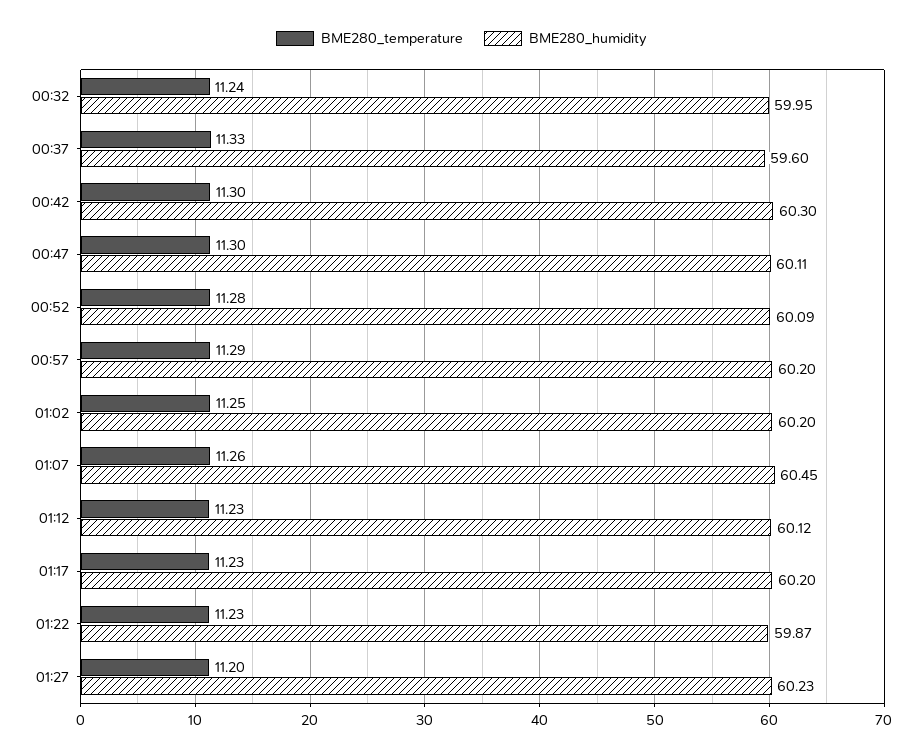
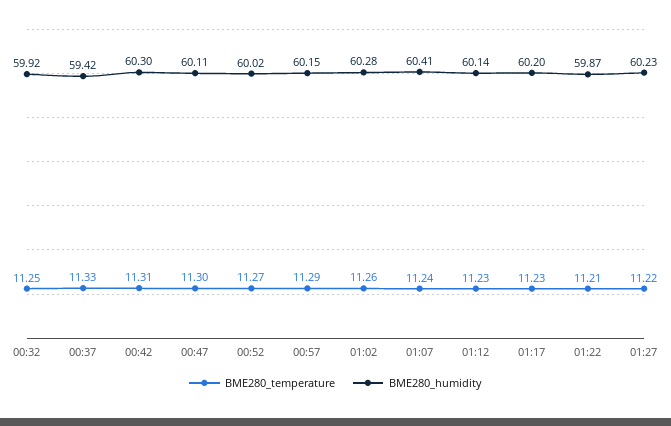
  {
    "BME280_temperature": {
-     "00:32": 11.24,
+     "00:32": 11.25,
      "00:37": 11.33,
-     "00:42": 11.3,
+     "00:42": 11.31,
      "00:47": 11.3,
-     "00:52": 11.28,
+     "00:52": 11.27,
      "00:57": 11.29,
-     "01:02": 11.25,
+     "01:02": 11.26,
-     "01:07": 11.26,
+     "01:07": 11.24,
      "01:12": 11.23,
      "01:17": 11.23,
-     "01:22": 11.23,
+     "01:22": 11.21,
-     "01:27": 11.2
+     "01:27": 11.22
    },
    "BME280_humidity": {
-     "00:32": 59.95,
+     "00:32": 59.92,
-     "00:37": 59.6,
+     "00:37": 59.42,
      "00:42": 60.3,
      "00:47": 60.11,
-     "00:52": 60.09,
+     "00:52": 60.02,
-     "00:57": 60.2,
+     "00:57": 60.15,
-     "01:02": 60.2,
+     "01:02": 60.28,
-     "01:07": 60.45,
+     "01:07": 60.41,
-     "01:12": 60.12,
+     "01:12": 60.14,
      "01:17": 60.2,
      "01:22": 59.87,
      "01:27": 60.23
    }
  }

